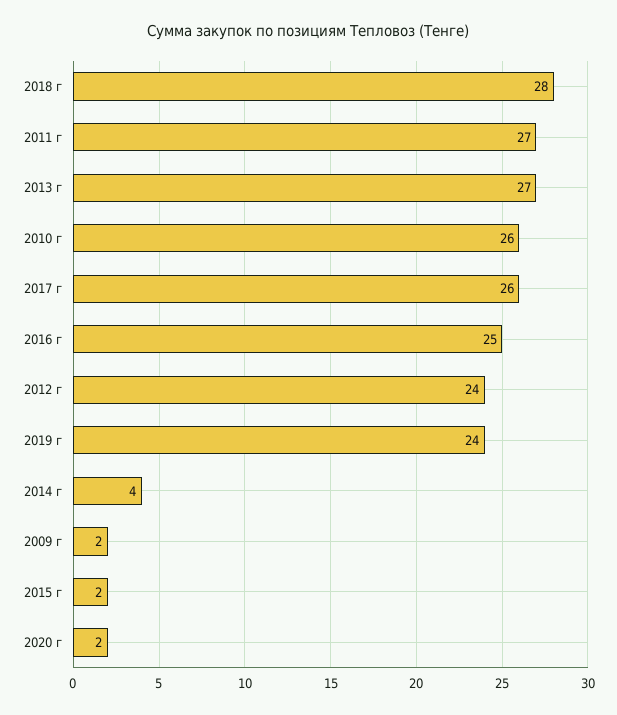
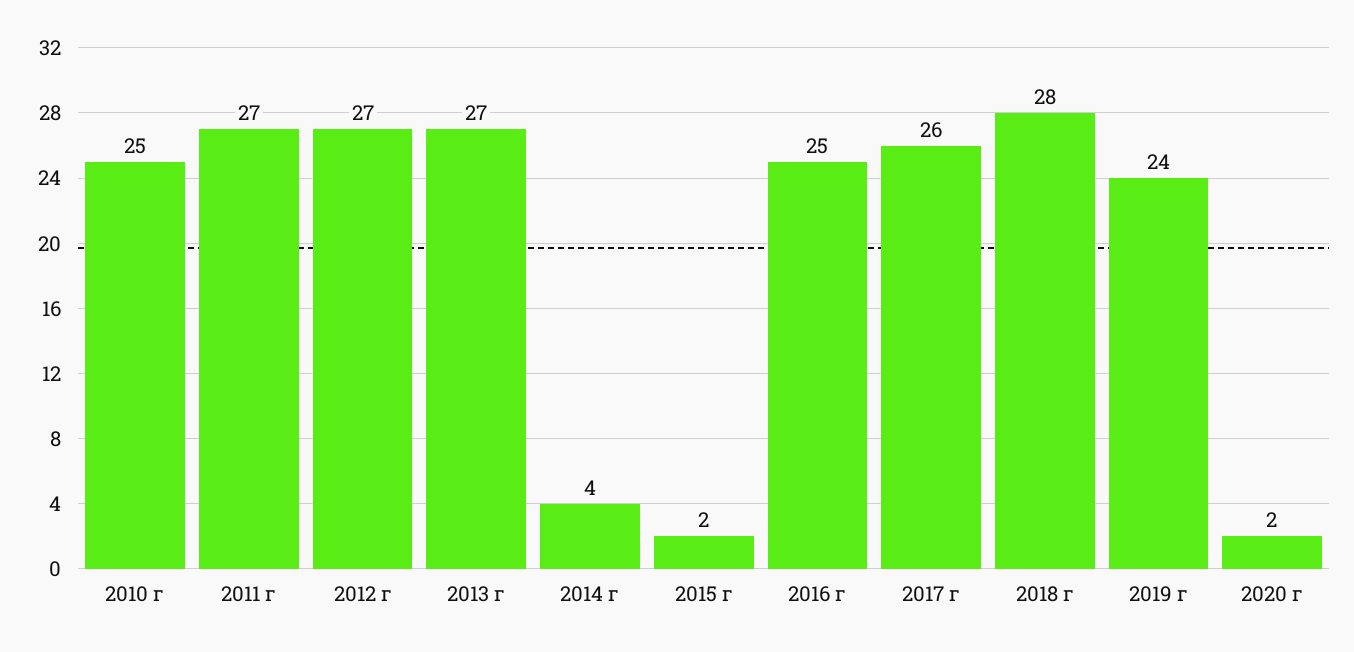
  {
    "2018 г": 28,
    "2011 г": 27,
    "2013 г": 27,
-   "2010 г": 26,
+   "2010 г": 25,
    "2017 г": 26,
    "2016 г": 25,
-   "2012 г": 24,
+   "2012 г": 27,
    "2019 г": 24,
    "2014 г": 4,
-   "2009 г": 2,
    "2015 г": 2,
    "2020 г": 2
  }

